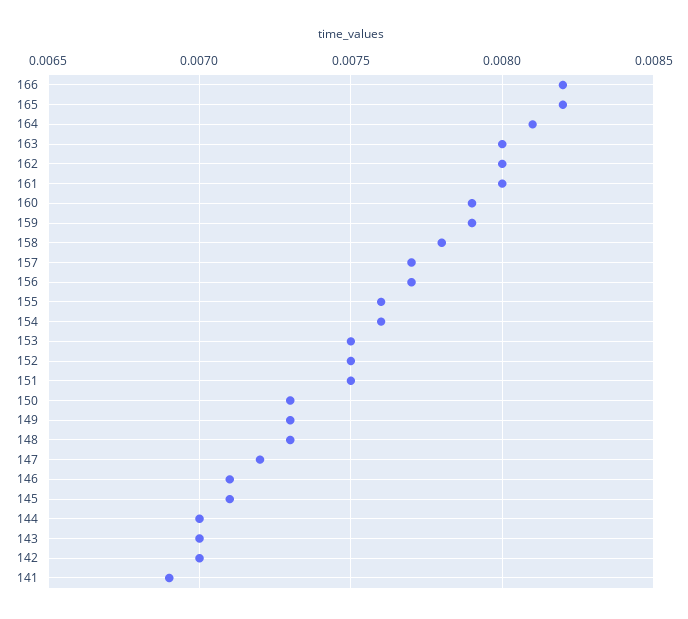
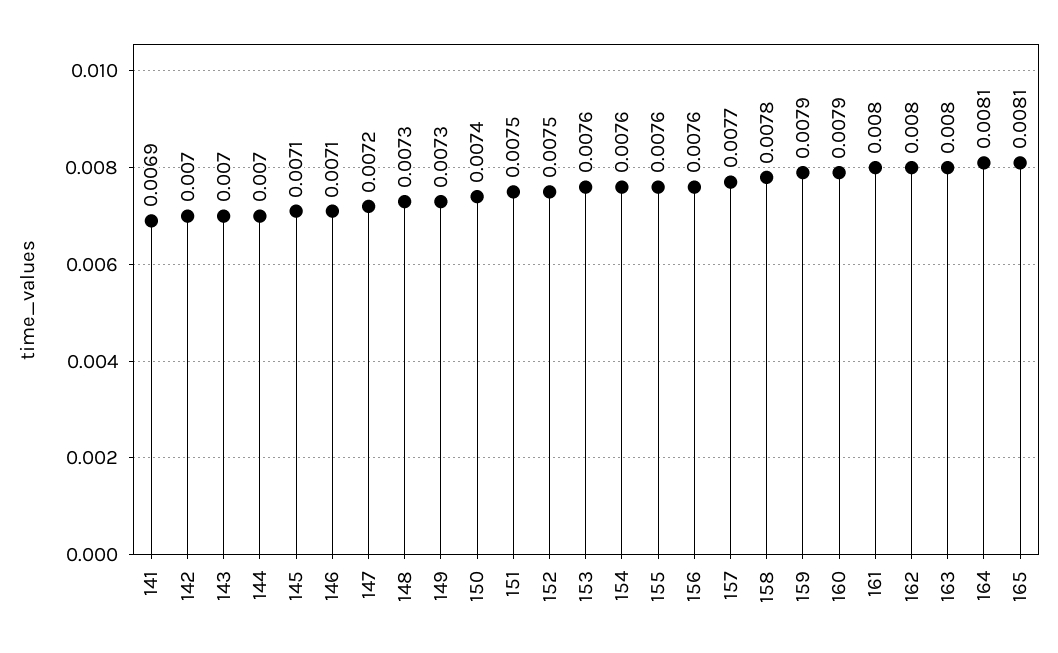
  {
-   "166": 0.0082,
-   "165": 0.0082,
+   "165": 0.0081,
    "164": 0.0081,
    "163": 0.008,
    "162": 0.008,
    "161": 0.008,
    "160": 0.0079,
    "159": 0.0079,
    "158": 0.0078,
    "157": 0.0077,
-   "156": 0.0077,
+   "156": 0.0076,
    "155": 0.0076,
    "154": 0.0076,
-   "153": 0.0075,
+   "153": 0.0076,
    "152": 0.0075,
    "151": 0.0075,
-   "150": 0.0073,
+   "150": 0.0074,
    "149": 0.0073,
    "148": 0.0073,
    "147": 0.0072,
    "146": 0.0071,
    "145": 0.0071,
    "144": 0.007,
    "143": 0.007,
    "142": 0.007,
    "141": 0.0069
  }

